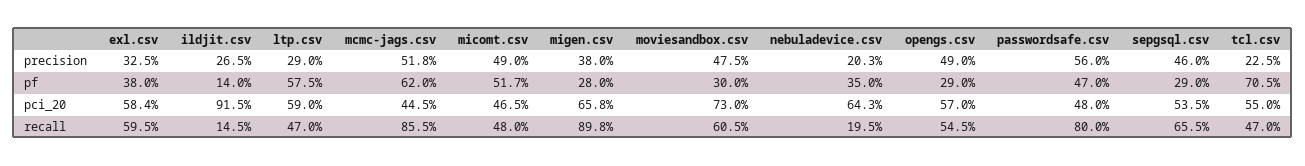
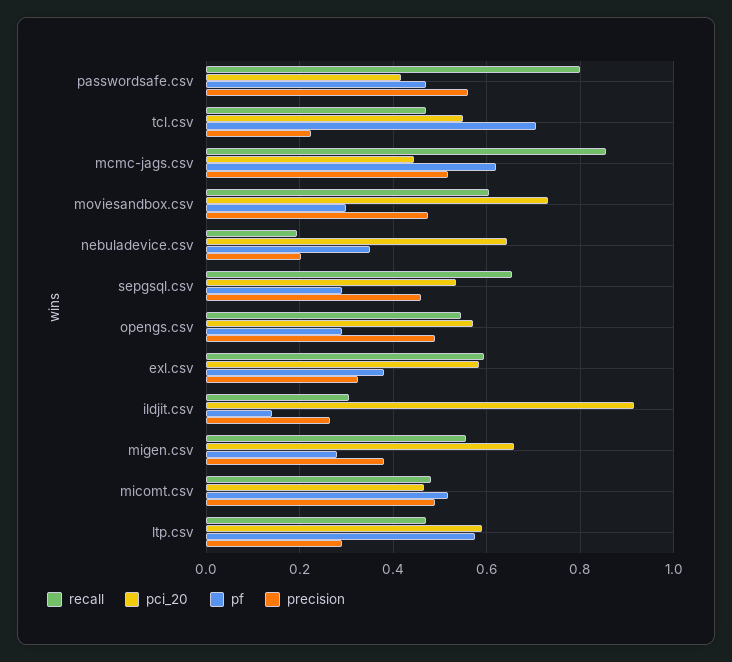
  {
    "precision": {
      "exl.csv": 0.325,
      "ildjit.csv": 0.265,
      "ltp.csv": 0.29,
      "mcmc-jags.csv": 0.518,
      "micomt.csv": 0.49,
      "migen.csv": 0.38,
      "moviesandbox.csv": 0.475,
      "nebuladevice.csv": 0.203,
      "opengs.csv": 0.49,
      "passwordsafe.csv": 0.56,
      "sepgsql.csv": 0.46,
      "tcl.csv": 0.225
    },
    "pf": {
      "exl.csv": 0.38,
      "ildjit.csv": 0.14,
      "ltp.csv": 0.575,
      "mcmc-jags.csv": 0.62,
      "micomt.csv": 0.517,
      "migen.csv": 0.28,
      "moviesandbox.csv": 0.3,
      "nebuladevice.csv": 0.35,
      "opengs.csv": 0.29,
      "passwordsafe.csv": 0.47,
      "sepgsql.csv": 0.29,
      "tcl.csv": 0.705
    },
    "pci_20": {
      "exl.csv": 0.584,
      "ildjit.csv": 0.915,
      "ltp.csv": 0.59,
      "mcmc-jags.csv": 0.445,
      "micomt.csv": 0.465,
      "migen.csv": 0.658,
      "moviesandbox.csv": 0.73,
      "nebuladevice.csv": 0.643,
      "opengs.csv": 0.57,
-     "passwordsafe.csv": 0.48,
+     "passwordsafe.csv": 0.42,
      "sepgsql.csv": 0.535,
      "tcl.csv": 0.55
    },
    "recall": {
      "exl.csv": 0.595,
-     "ildjit.csv": 0.145,
+     "ildjit.csv": 0.3,
      "ltp.csv": 0.47,
      "mcmc-jags.csv": 0.855,
      "micomt.csv": 0.48,
-     "migen.csv": 0.898,
+     "migen.csv": 0.56,
      "moviesandbox.csv": 0.605,
      "nebuladevice.csv": 0.195,
      "opengs.csv": 0.545,
      "passwordsafe.csv": 0.8,
      "sepgsql.csv": 0.655,
      "tcl.csv": 0.47
    }
  }

